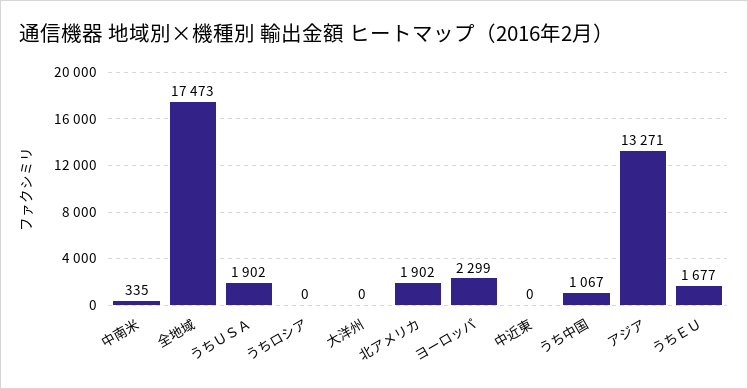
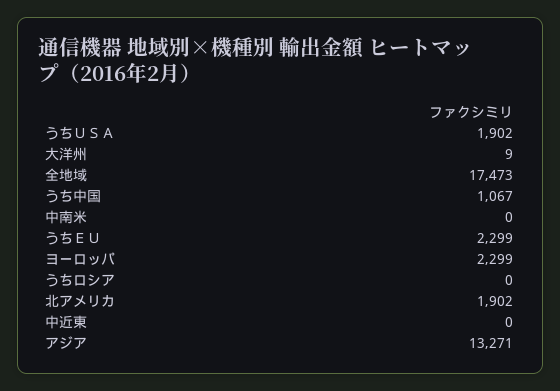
  {
-   "中南米": 335,
+   "中南米": 0,
    "全地域": 17473,
    "うちＵＳＡ": 1902,
    "うちロシア": 0,
-   "大洋州": 0,
+   "大洋州": 9,
    "北アメリカ": 1902,
    "ヨーロッパ": 2299,
    "中近東": 0,
    "うち中国": 1067,
    "アジア": 13271,
-   "うちＥＵ": 1677
+   "うちＥＵ": 2299
  }

